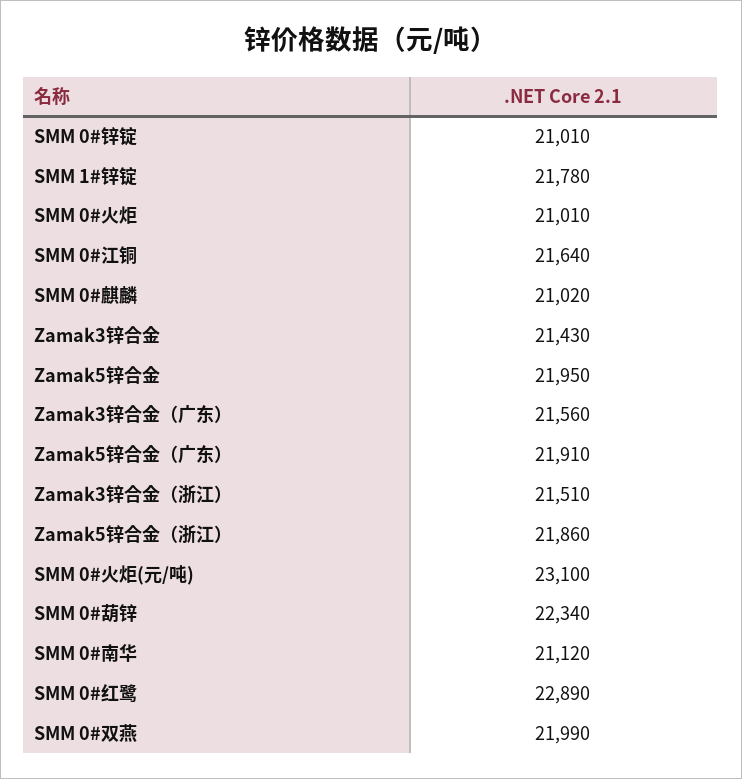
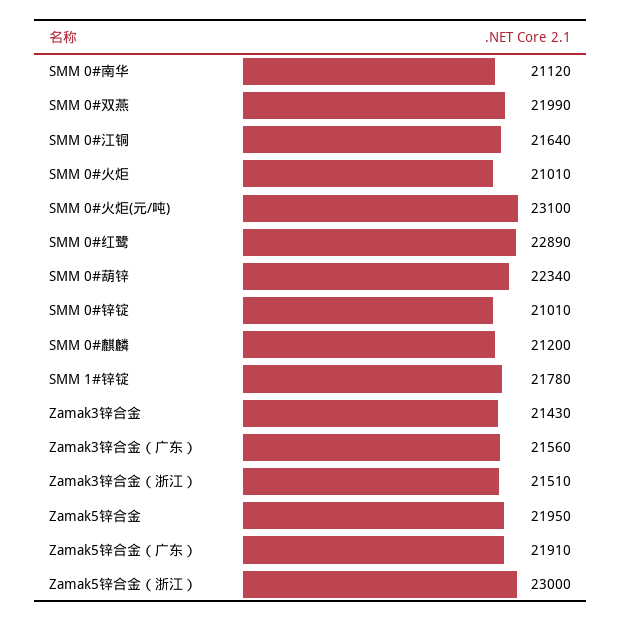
  {
    "SMM 0#锌锭": 21010,
    "SMM 1#锌锭": 21780,
    "SMM 0#火炬": 21010,
    "SMM 0#江铜": 21640,
-   "SMM 0#麒麟": 21020,
+   "SMM 0#麒麟": 21200,
    "Zamak3锌合金": 21430,
    "Zamak5锌合金": 21950,
    "Zamak3锌合金（广东）": 21560,
    "Zamak5锌合金（广东）": 21910,
    "Zamak3锌合金（浙江）": 21510,
-   "Zamak5锌合金（浙江）": 21860,
+   "Zamak5锌合金（浙江）": 23000,
    "SMM 0#火炬(元/吨)": 23100,
    "SMM 0#葫锌": 22340,
    "SMM 0#南华": 21120,
    "SMM 0#红鹭": 22890,
    "SMM 0#双燕": 21990
  }

